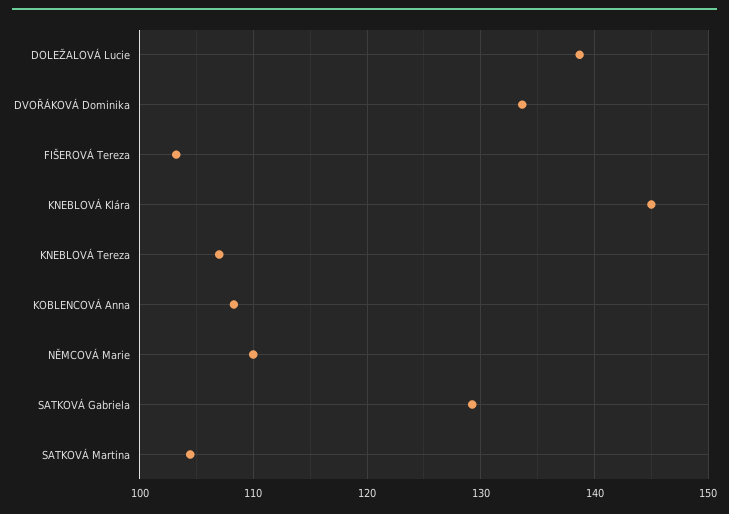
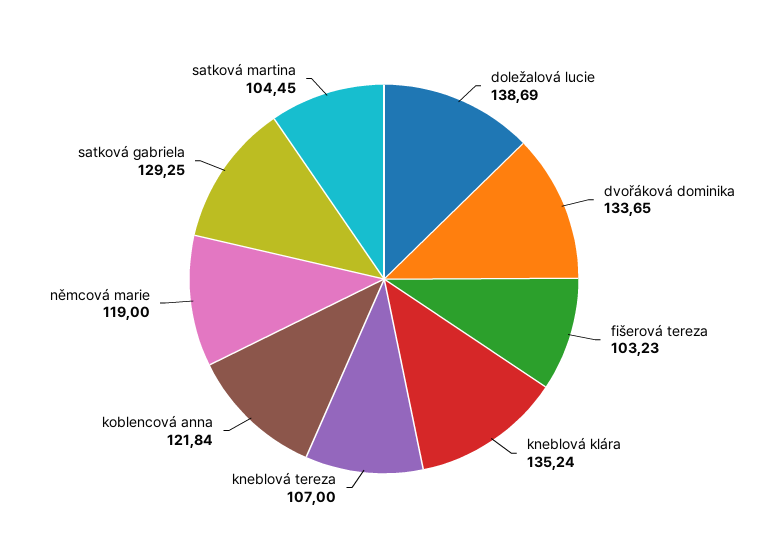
  {
    "DOLEŽALOVÁ Lucie": 138.69,
    "DVOŘÁKOVÁ Dominika": 133.65,
    "FIŠEROVÁ Tereza": 103.23,
-   "KNEBLOVÁ Klára": 145,
+   "KNEBLOVÁ Klára": 135.24,
    "KNEBLOVÁ Tereza": 107,
-   "KOBLENCOVÁ Anna": 108,
+   "KOBLENCOVÁ Anna": 121.84,
-   "NĚMCOVÁ Marie": 110,
+   "NĚMCOVÁ Marie": 119,
    "SATKOVÁ Gabriela": 129.25,
    "SATKOVÁ Martina": 104.45
  }

